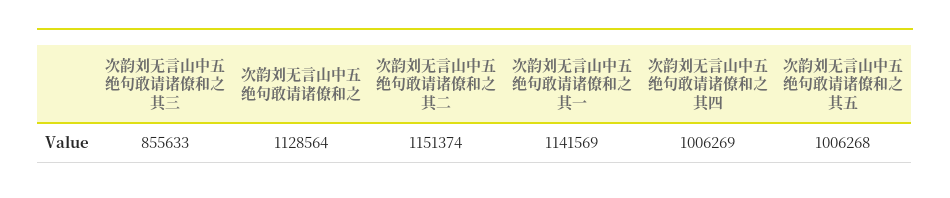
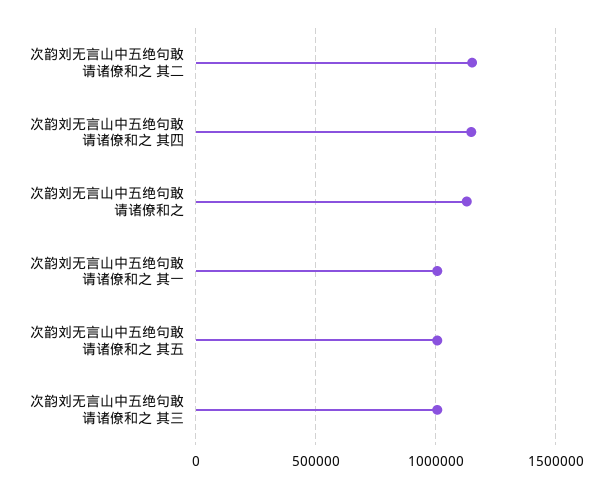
  {
-   "次韵刘无言山中五绝句敢请诸僚和之 其三": 855633,
+   "次韵刘无言山中五绝句敢请诸僚和之 其三": 1000000,
    "次韵刘无言山中五绝句敢请诸僚和之": 1128564,
    "次韵刘无言山中五绝句敢请诸僚和之 其二": 1151374,
-   "次韵刘无言山中五绝句敢请诸僚和之 其一": 1141569,
+   "次韵刘无言山中五绝句敢请诸僚和之 其一": 1000000,
-   "次韵刘无言山中五绝句敢请诸僚和之 其四": 1006269,
+   "次韵刘无言山中五绝句敢请诸僚和之 其四": 1150000,
    "次韵刘无言山中五绝句敢请诸僚和之 其五": 1006268
  }

